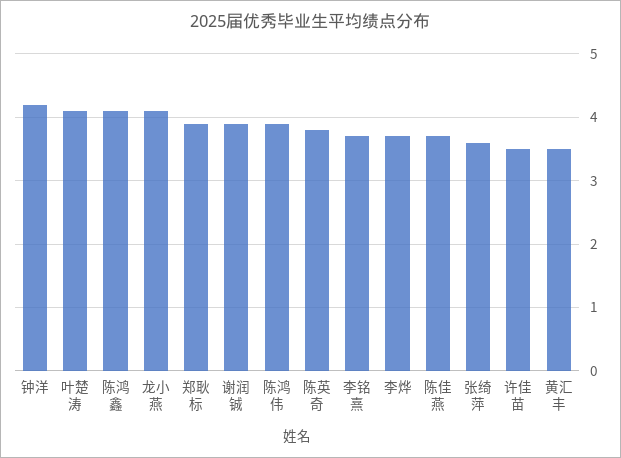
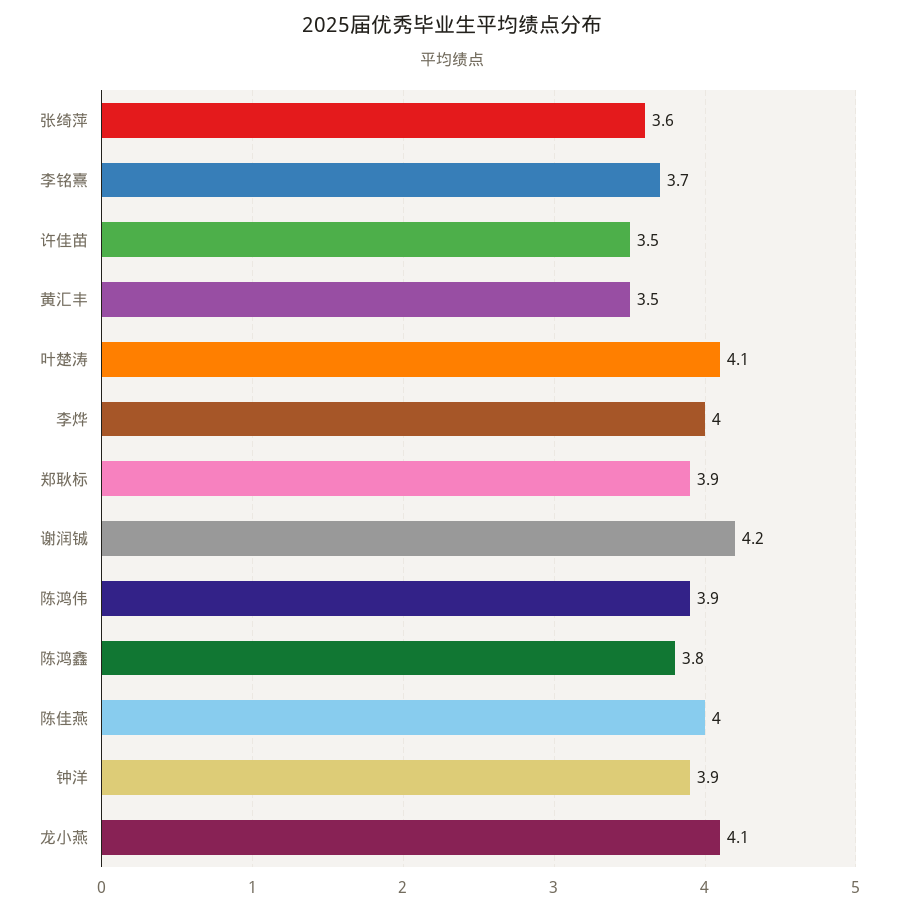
  {
-   "钟洋": 4.2,
+   "钟洋": 3.9,
    "叶楚涛": 4.1,
-   "陈鸿鑫": 4.1,
+   "陈鸿鑫": 3.8,
    "龙小燕": 4.1,
    "郑耿标": 3.9,
-   "谢润铖": 3.9,
+   "谢润铖": 4.2,
    "陈鸿伟": 3.9,
-   "陈英奇": 3.8,
    "李铭熹": 3.7,
-   "李烨": 3.7,
+   "李烨": 4,
-   "陈佳燕": 3.7,
+   "陈佳燕": 4,
    "张绮萍": 3.6,
    "许佳苗": 3.5,
    "黄汇丰": 3.5
  }

